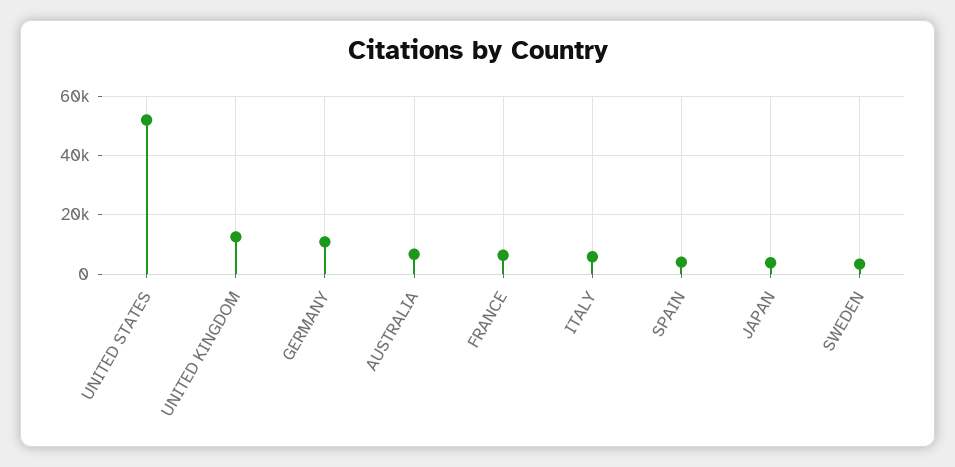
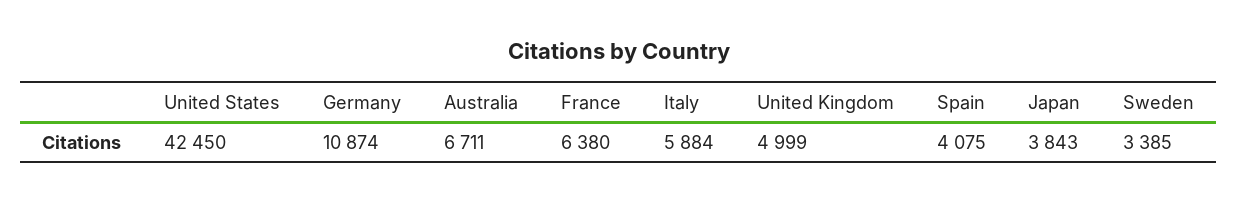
  {
-   "UNITED STATES": 52500,
+   "UNITED STATES": 42450,
-   "UNITED KINGDOM": 12500,
+   "UNITED KINGDOM": 4999,
    "GERMANY": 10874,
    "AUSTRALIA": 6711,
    "FRANCE": 6380,
    "ITALY": 5884,
    "SPAIN": 4075,
    "JAPAN": 3843,
    "SWEDEN": 3385
  }

